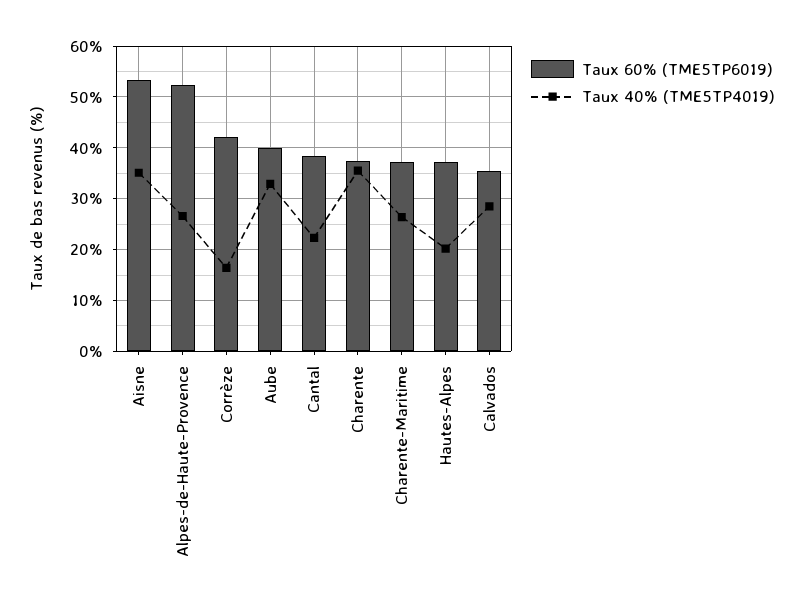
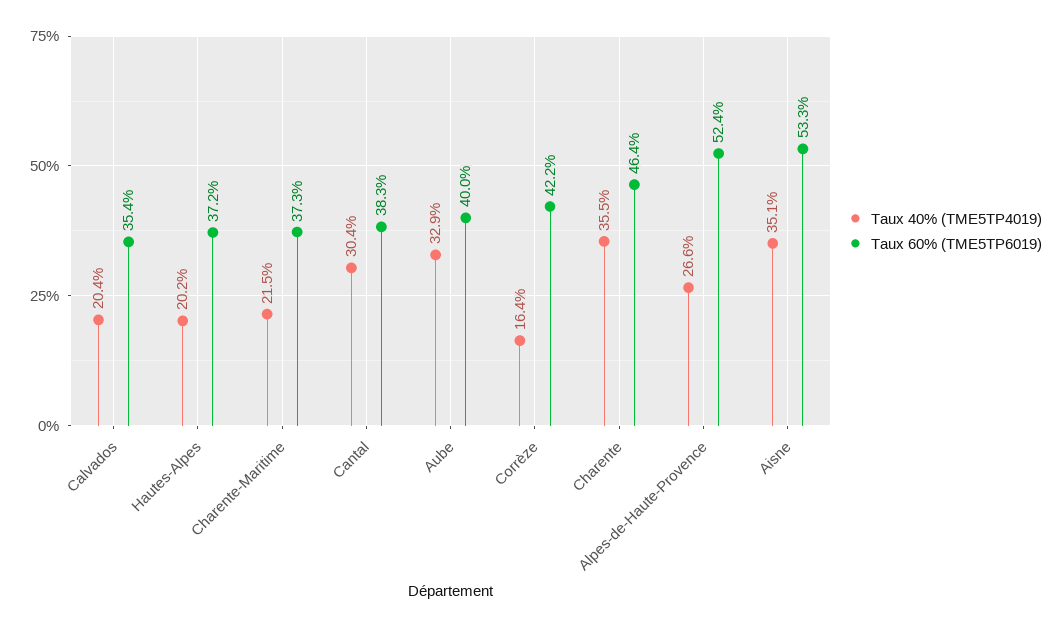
  {
    "Taux 60% (TME5TP6019)": {
      "Aisne": 53.3,
      "Alpes-de-Haute-Provence": 52.4,
      "Corrèze": 42.2,
      "Aube": 40,
      "Cantal": 38.3,
-     "Charente": 38,
+     "Charente": 46.4,
      "Charente-Maritime": 37.3,
      "Hautes-Alpes": 37.2,
      "Calvados": 35.4
    },
    "Taux 40% (TME5TP4019)": {
      "Aisne": 35.1,
      "Alpes-de-Haute-Provence": 26.6,
      "Corrèze": 16.4,
      "Aube": 32.9,
-     "Cantal": 22,
+     "Cantal": 30.4,
      "Charente": 35.5,
-     "Charente-Maritime": 26,
+     "Charente-Maritime": 21.5,
      "Hautes-Alpes": 20.2,
-     "Calvados": 28
+     "Calvados": 20.4
    }
  }

